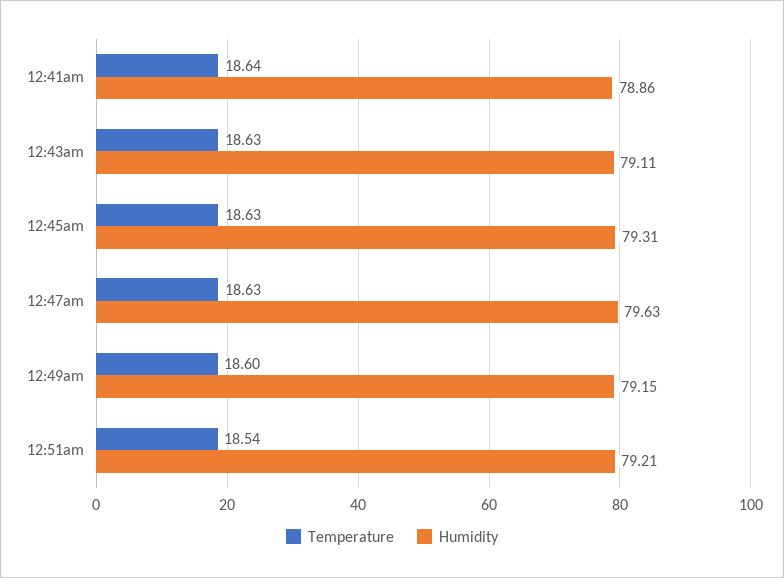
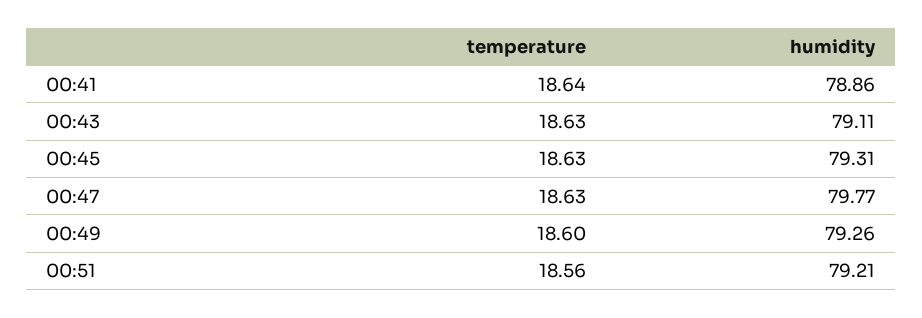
  {
    "Temperature": {
      "12:41am": 18.64,
      "12:43am": 18.63,
      "12:45am": 18.63,
      "12:47am": 18.63,
      "12:49am": 18.6,
-     "12:51am": 18.54
+     "12:51am": 18.56
    },
    "Humidity": {
      "12:41am": 78.86,
      "12:43am": 79.11,
      "12:45am": 79.31,
-     "12:47am": 79.63,
+     "12:47am": 79.77,
-     "12:49am": 79.15,
+     "12:49am": 79.26,
      "12:51am": 79.21
    }
  }

